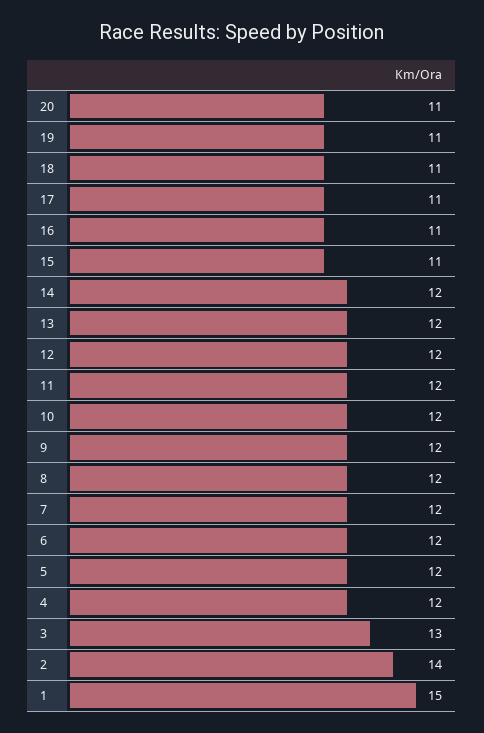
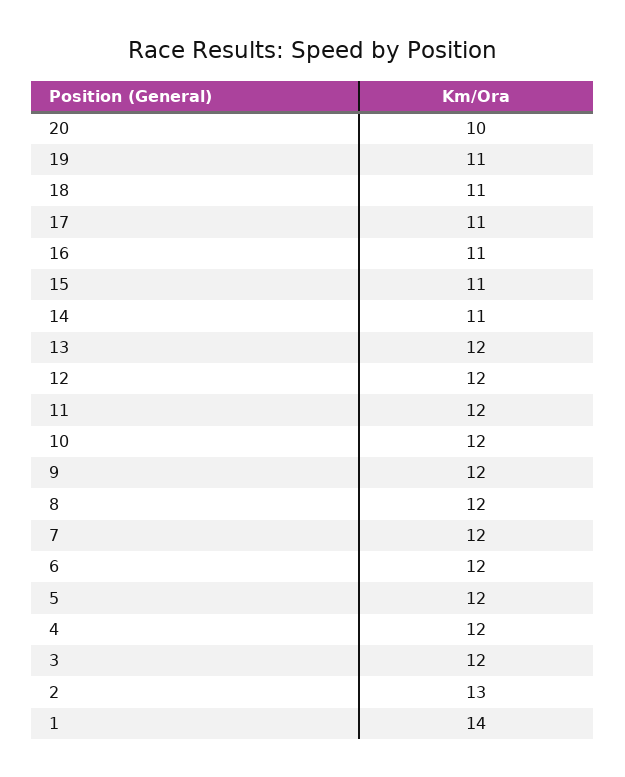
  {
-   "20": 11,
+   "20": 10,
    "19": 11,
    "18": 11,
    "17": 11,
    "16": 11,
    "15": 11,
-   "14": 12,
+   "14": 11,
    "13": 12,
    "12": 12,
    "11": 12,
    "10": 12,
    "9": 12,
    "8": 12,
    "7": 12,
    "6": 12,
    "5": 12,
    "4": 12,
-   "3": 13,
+   "3": 12,
-   "2": 14,
+   "2": 13,
-   "1": 15
+   "1": 14
  }

